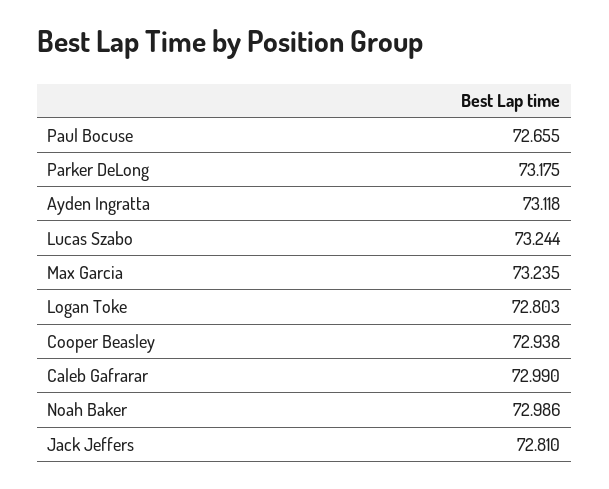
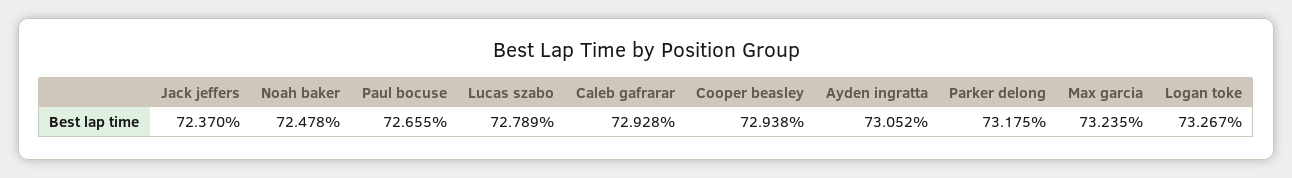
  {
    "Paul Bocuse": 72.655,
    "Parker DeLong": 73.175,
-   "Ayden Ingratta": 73.118,
+   "Ayden Ingratta": 73.052,
-   "Lucas Szabo": 73.244,
+   "Lucas Szabo": 72.789,
    "Max Garcia": 73.235,
-   "Logan Toke": 72.803,
+   "Logan Toke": 73.267,
    "Cooper Beasley": 72.938,
-   "Caleb Gafrarar": 72.99,
+   "Caleb Gafrarar": 72.928,
-   "Noah Baker": 72.986,
+   "Noah Baker": 72.478,
-   "Jack Jeffers": 72.81
+   "Jack Jeffers": 72.37
  }

